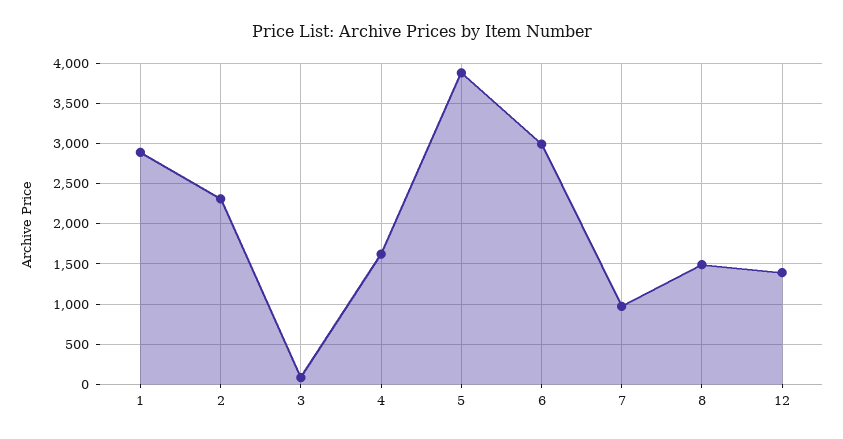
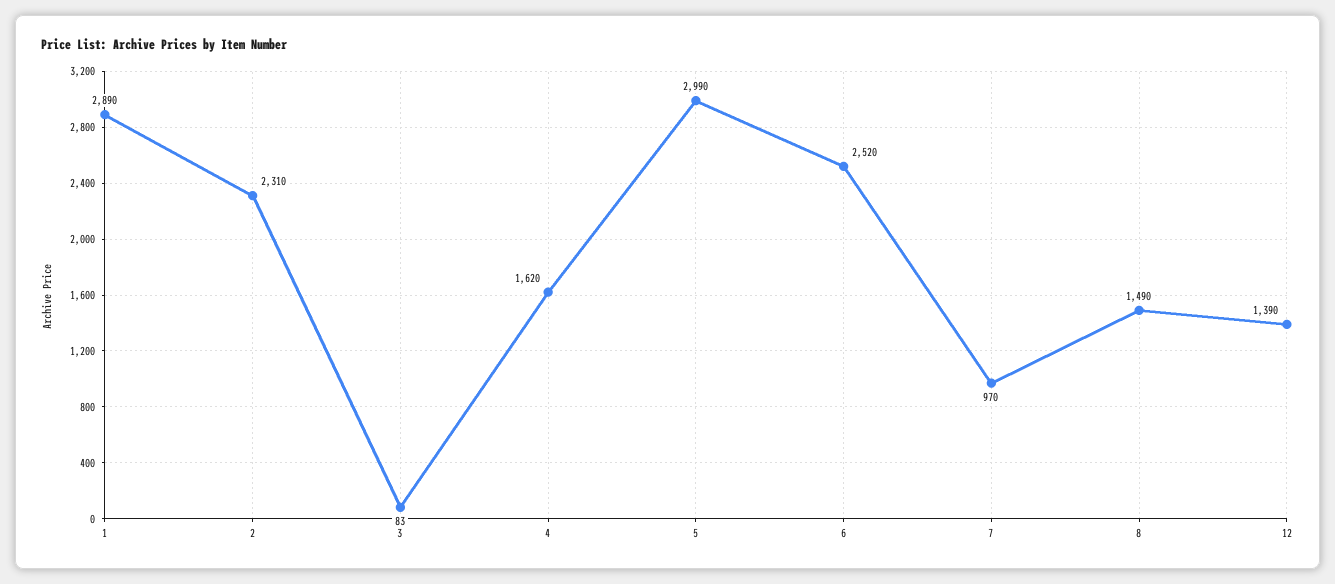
  {
    "1": 2890,
    "2": 2310,
    "3": 83,
    "4": 1620,
-   "5": 3900,
+   "5": 2990,
-   "6": 3000,
+   "6": 2520,
    "7": 970,
    "8": 1490,
    "12": 1390
  }

